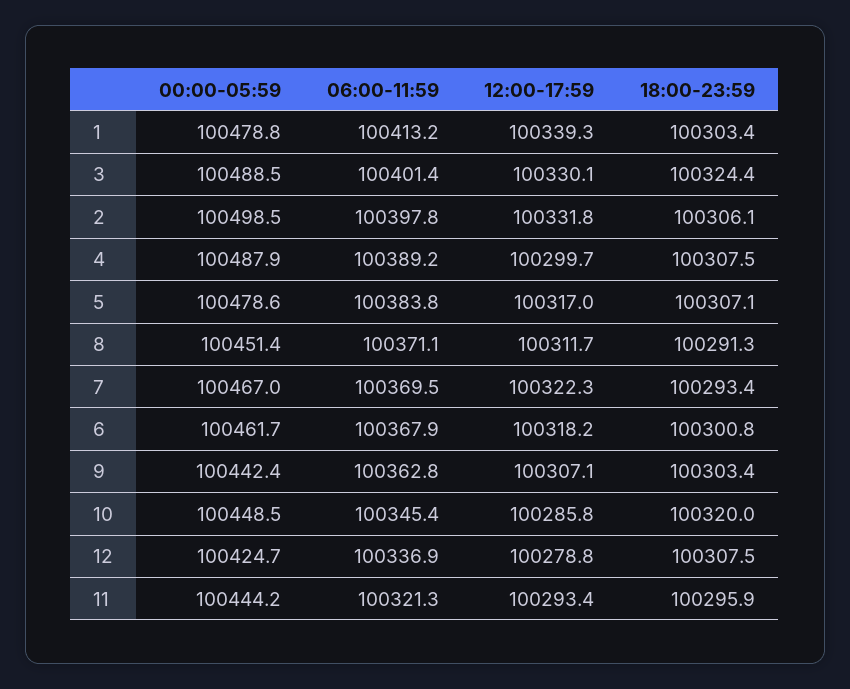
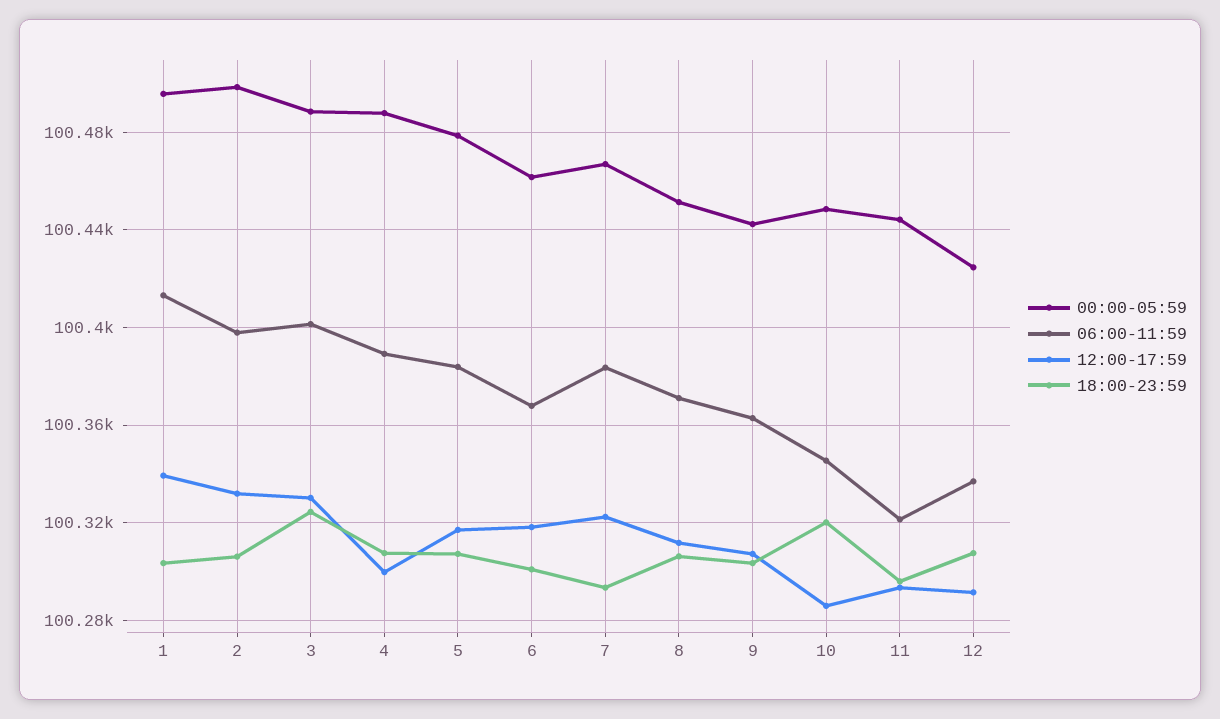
  {
    "00:00-05:59": {
-     "1": 100478.8,
+     "1": 100495,
      "3": 100488.5,
      "2": 100498.5,
      "4": 100487.9,
      "5": 100478.6,
      "8": 100451.4,
      "7": 100467,
      "6": 100461.7,
      "9": 100442.4,
      "10": 100448.5,
      "12": 100424.7,
      "11": 100444.2
    },
    "06:00-11:59": {
      "1": 100413.2,
      "3": 100401.4,
      "2": 100397.8,
      "4": 100389.2,
      "5": 100383.8,
      "8": 100371.1,
-     "7": 100369.5,
+     "7": 100385,
      "6": 100367.9,
      "9": 100362.8,
      "10": 100345.4,
      "12": 100336.9,
      "11": 100321.3
    },
    "12:00-17:59": {
      "1": 100339.3,
      "3": 100330.1,
      "2": 100331.8,
      "4": 100299.7,
      "5": 100317,
      "8": 100311.7,
      "7": 100322.3,
      "6": 100318.2,
      "9": 100307.1,
      "10": 100285.8,
-     "12": 100278.8,
+     "12": 100290,
      "11": 100293.4
    },
    "18:00-23:59": {
      "1": 100303.4,
      "3": 100324.4,
      "2": 100306.1,
      "4": 100307.5,
      "5": 100307.1,
-     "8": 100291.3,
+     "8": 100305,
      "7": 100293.4,
      "6": 100300.8,
      "9": 100303.4,
      "10": 100320,
      "12": 100307.5,
      "11": 100295.9
    }
  }

